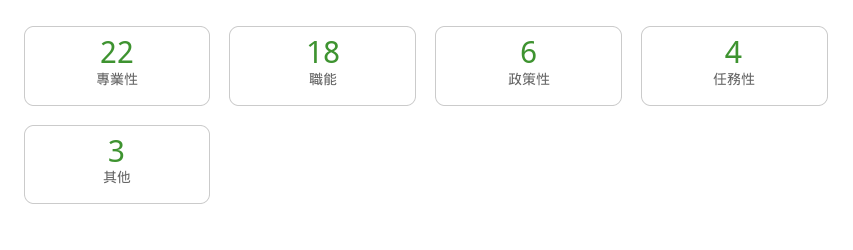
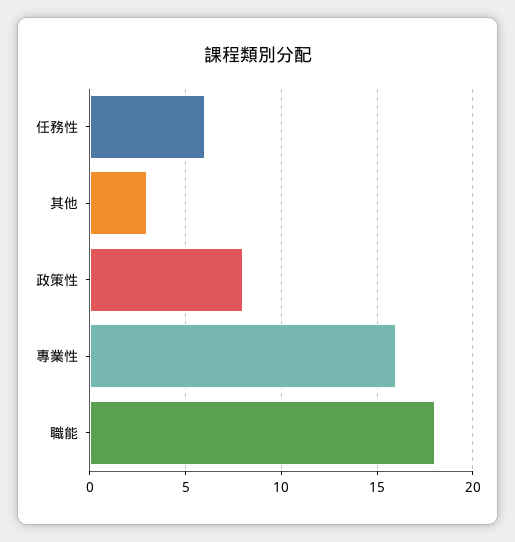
  {
-   "專業性": 22,
+   "專業性": 16,
    "職能": 18,
-   "政策性": 6,
+   "政策性": 8,
-   "任務性": 4,
+   "任務性": 6,
    "其他": 3
  }

